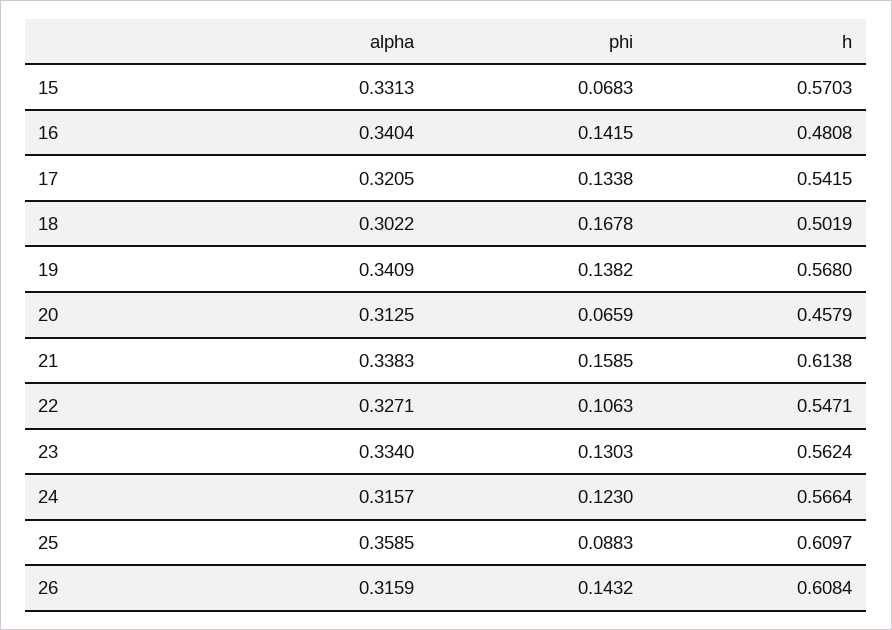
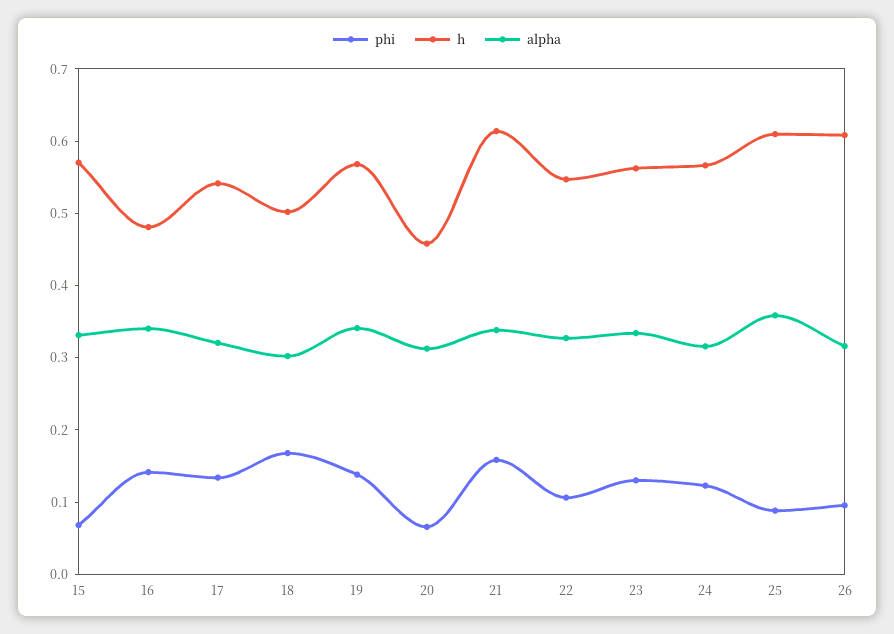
  {
    "alpha": {
      "15": 0.3313,
      "16": 0.3404,
      "17": 0.3205,
      "18": 0.3022,
      "19": 0.3409,
      "20": 0.3125,
      "21": 0.3383,
      "22": 0.3271,
      "23": 0.334,
      "24": 0.3157,
      "25": 0.3585,
      "26": 0.3159
    },
    "phi": {
      "15": 0.0683,
      "16": 0.1415,
      "17": 0.1338,
      "18": 0.1678,
      "19": 0.1382,
      "20": 0.0659,
      "21": 0.1585,
      "22": 0.1063,
      "23": 0.1303,
      "24": 0.123,
      "25": 0.0883,
-     "26": 0.1432
+     "26": 0.1
    },
    "h": {
      "15": 0.5703,
      "16": 0.4808,
      "17": 0.5415,
      "18": 0.5019,
      "19": 0.568,
      "20": 0.4579,
      "21": 0.6138,
      "22": 0.5471,
      "23": 0.5624,
      "24": 0.5664,
      "25": 0.6097,
      "26": 0.6084
    }
  }

